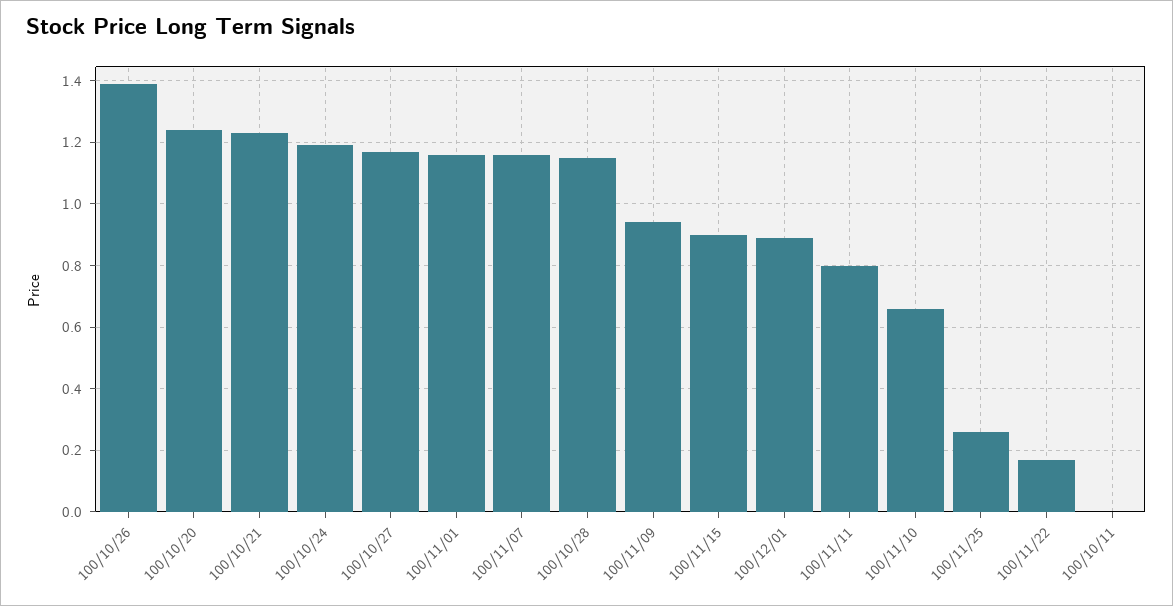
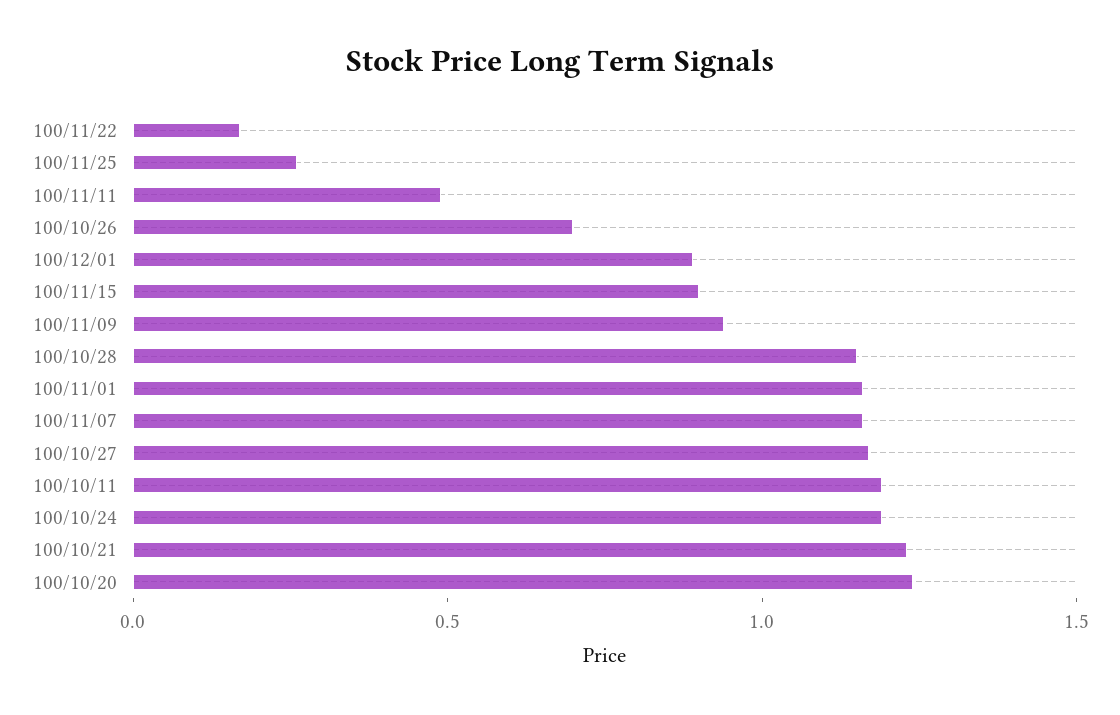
  {
-   "100/10/26": 1.4,
+   "100/10/26": 0.7,
    "100/10/20": 1.25,
    "100/10/21": 1.25,
    "100/10/24": 1.2,
    "100/10/27": 1.15,
    "100/11/01": 1.15,
    "100/11/07": 1.15,
    "100/10/28": 1.15,
    "100/11/09": 0.95,
    "100/11/15": 0.9,
    "100/12/01": 0.9,
-   "100/11/11": 0.8,
+   "100/11/11": 0.5,
-   "100/11/10": 0.65,
    "100/11/25": 0.25,
    "100/11/22": 0.15,
-   "100/10/11": 0
+   "100/10/11": 1.2
  }

